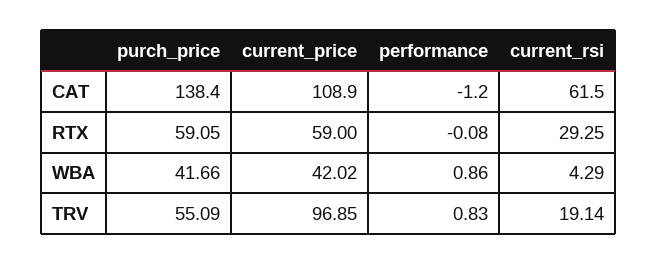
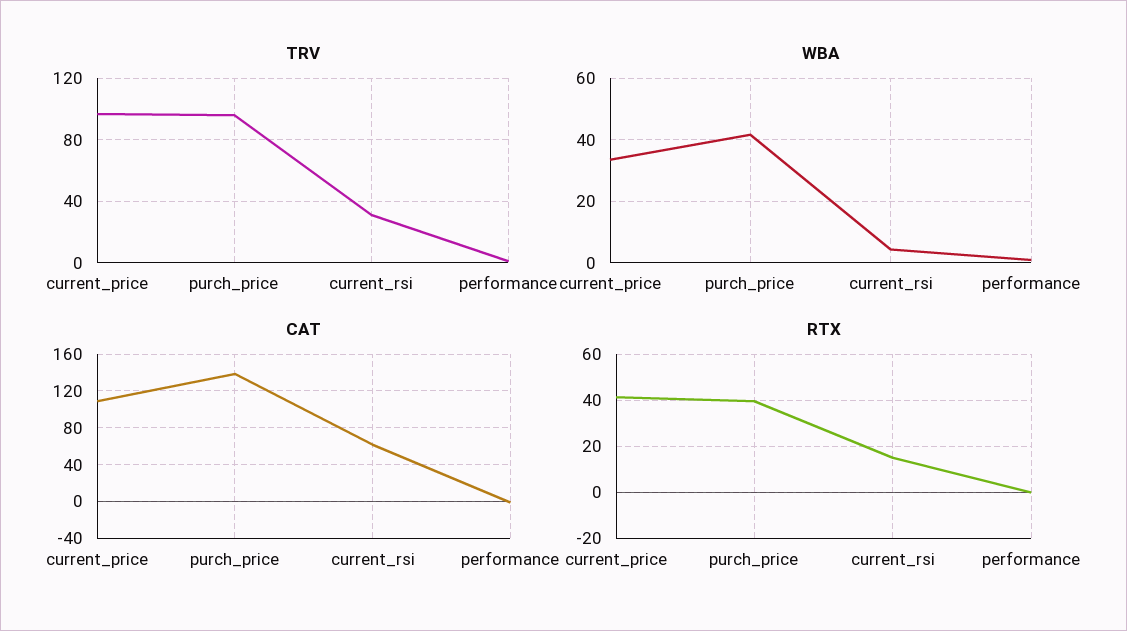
  {
    "CAT": {
      "purch_price": 138.4,
      "current_price": 108.9,
      "performance": -1.2,
      "current_rsi": 61.5
    },
    "RTX": {
-     "purch_price": 59.05,
+     "purch_price": 40,
-     "current_price": 59,
+     "current_price": 40,
      "performance": -0.08,
-     "current_rsi": 29.25
+     "current_rsi": 15
    },
    "WBA": {
      "purch_price": 41.66,
-     "current_price": 42.02,
+     "current_price": 34,
      "performance": 0.86,
      "current_rsi": 4.29
    },
    "TRV": {
-     "purch_price": 55.09,
+     "purch_price": 95,
      "current_price": 96.85,
      "performance": 0.83,
-     "current_rsi": 19.14
+     "current_rsi": 30
    }
  }

